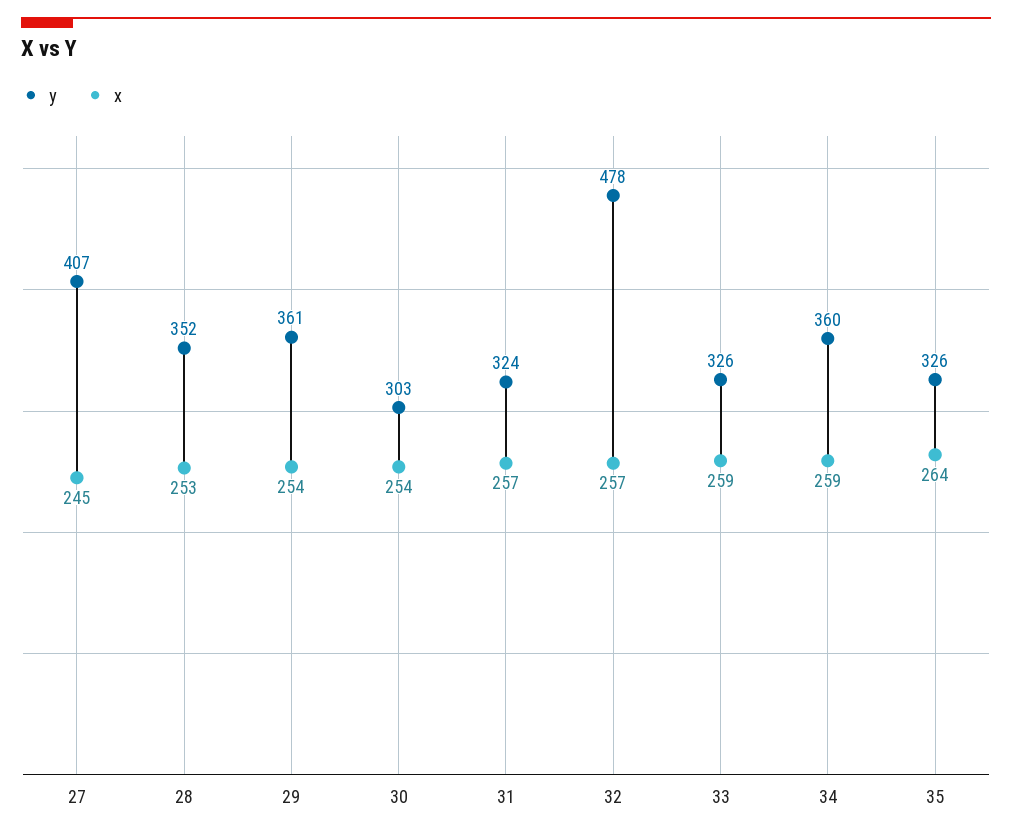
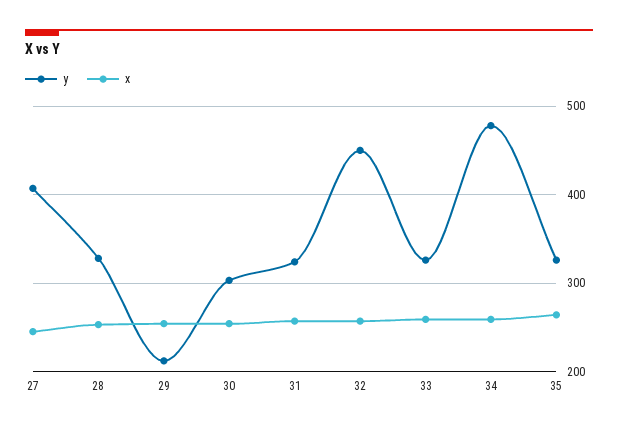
  {
    "y": {
      "27": 407,
-     "28": 352,
+     "28": 330,
-     "29": 361,
+     "29": 210,
      "30": 303,
      "31": 324,
-     "32": 478,
+     "32": 450,
      "33": 326,
-     "34": 360,
+     "34": 480,
      "35": 326
    },
    "x": {
      "27": 245,
      "28": 253,
      "29": 254,
      "30": 254,
      "31": 257,
      "32": 257,
      "33": 259,
      "34": 259,
      "35": 264
    }
  }

